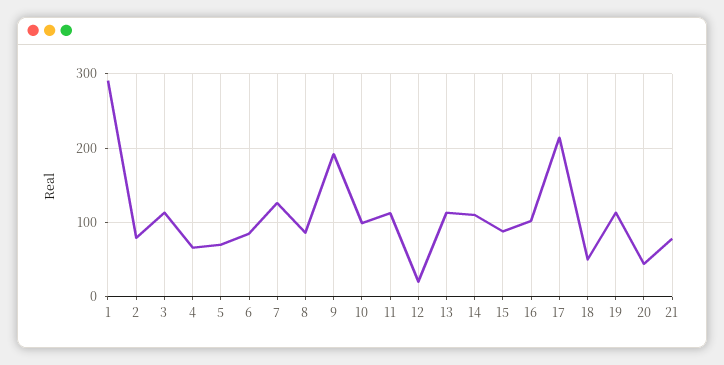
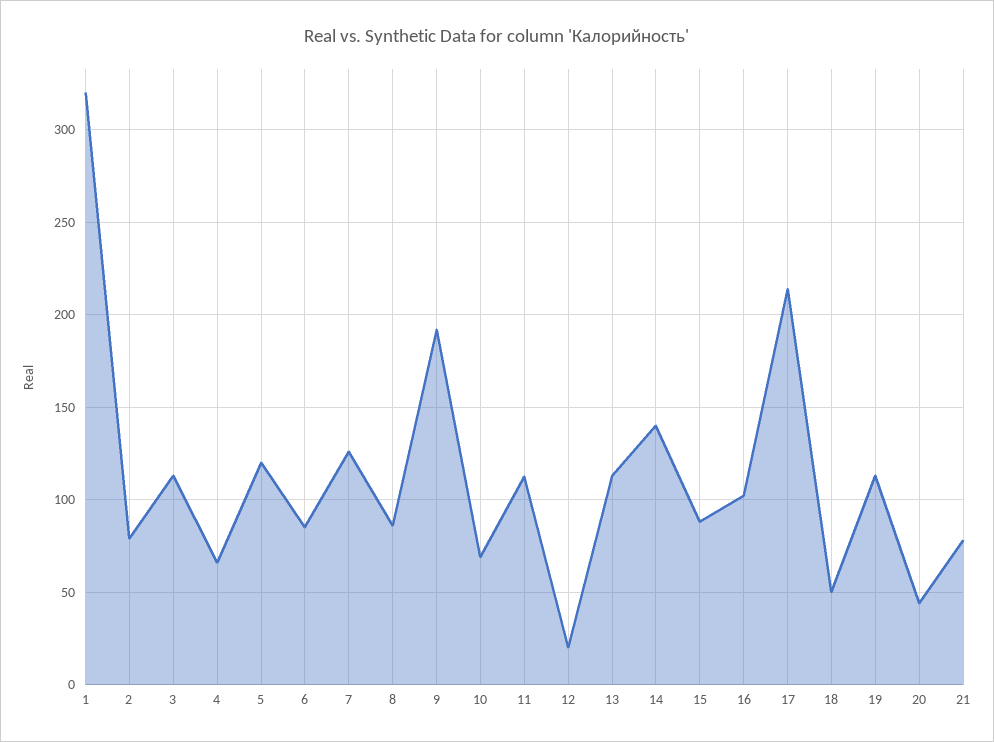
  {
-   "1": 290,
+   "1": 320,
    "2": 80,
    "3": 115,
    "4": 65,
-   "5": 70,
+   "5": 120,
    "6": 85,
    "7": 125,
    "8": 85,
    "9": 190,
-   "10": 100,
+   "10": 70,
    "11": 115,
    "12": 20,
    "13": 115,
-   "14": 110,
+   "14": 140,
    "15": 90,
    "16": 100,
    "17": 215,
    "18": 50,
    "19": 115,
    "20": 45,
    "21": 80
  }

